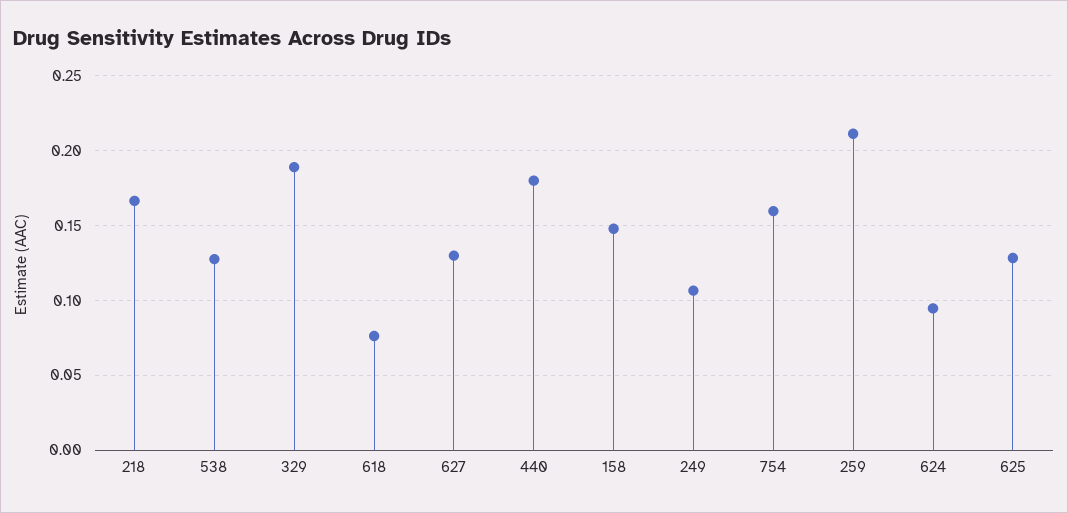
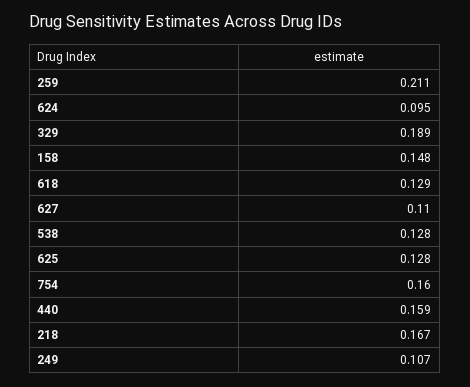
  {
    "218": 0.167,
    "538": 0.128,
    "329": 0.189,
-   "618": 0.075,
+   "618": 0.129,
-   "627": 0.13,
+   "627": 0.11,
-   "440": 0.18,
+   "440": 0.159,
    "158": 0.148,
    "249": 0.107,
    "754": 0.16,
    "259": 0.211,
    "624": 0.095,
    "625": 0.128
  }

